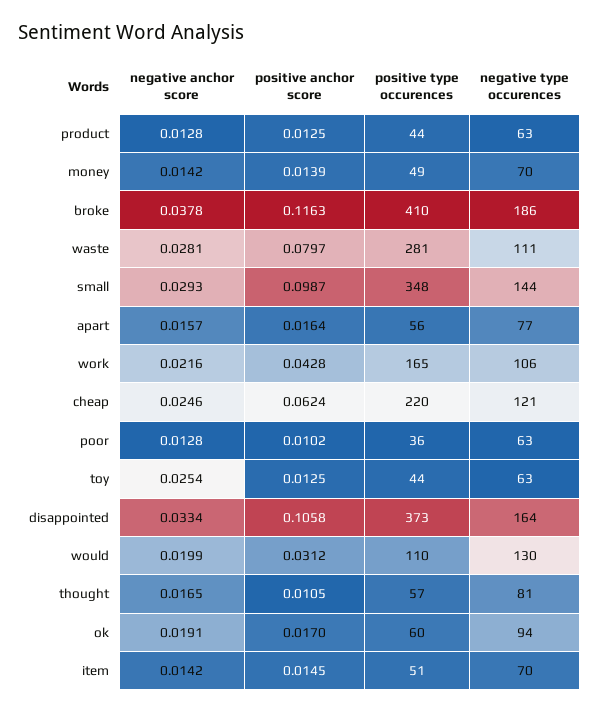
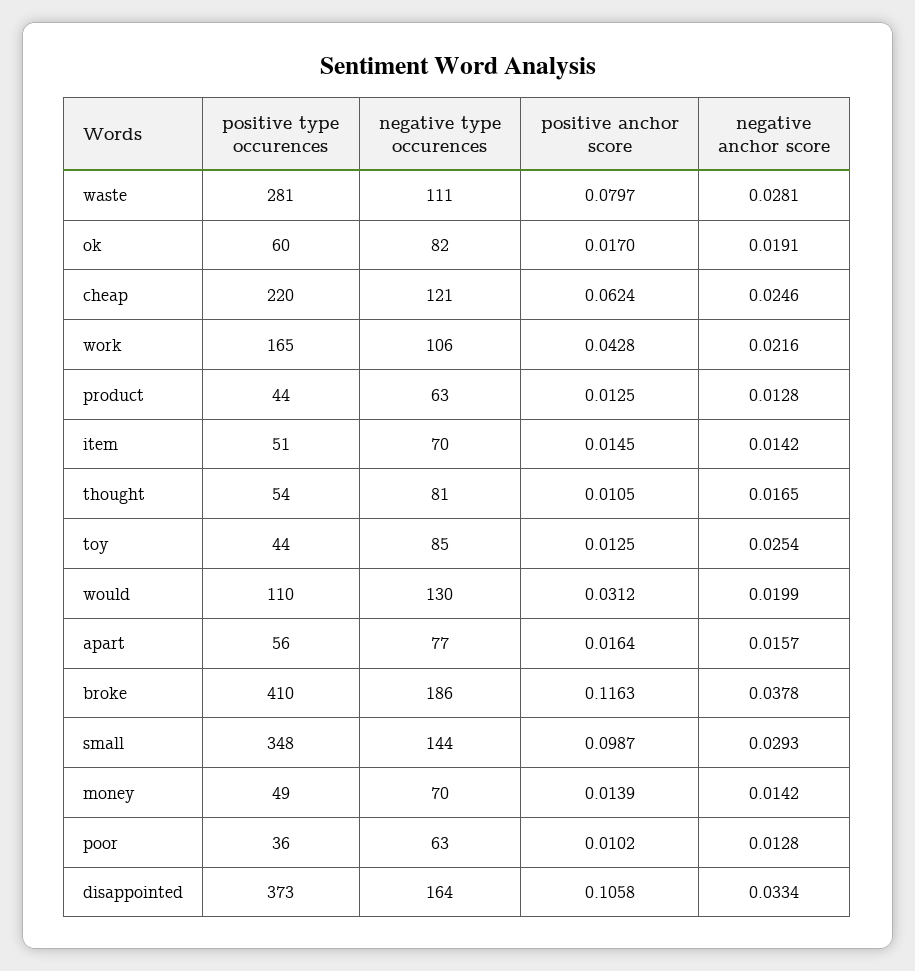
  {
    "negative anchor score": {
      "product": 0.0128,
      "money": 0.0142,
      "broke": 0.0378,
      "waste": 0.0281,
      "small": 0.0293,
      "apart": 0.0157,
      "work": 0.0216,
      "cheap": 0.0246,
      "poor": 0.0128,
      "toy": 0.0254,
      "disappointed": 0.0334,
      "would": 0.0199,
      "thought": 0.0165,
      "ok": 0.0191,
      "item": 0.0142
    },
    "positive anchor score": {
      "product": 0.0125,
      "money": 0.0139,
      "broke": 0.1163,
      "waste": 0.0797,
      "small": 0.0987,
      "apart": 0.0164,
      "work": 0.0428,
      "cheap": 0.0624,
      "poor": 0.0102,
      "toy": 0.0125,
      "disappointed": 0.1058,
      "would": 0.0312,
      "thought": 0.0105,
      "ok": 0.017,
      "item": 0.0145
    },
    "positive type occurences": {
      "product": 44,
      "money": 49,
      "broke": 410,
      "waste": 281,
      "small": 348,
      "apart": 56,
      "work": 165,
      "cheap": 220,
      "poor": 36,
      "toy": 44,
      "disappointed": 373,
      "would": 110,
-     "thought": 57,
+     "thought": 54,
      "ok": 60,
      "item": 51
    },
    "negative type occurences": {
      "product": 63,
      "money": 70,
      "broke": 186,
      "waste": 111,
      "small": 144,
      "apart": 77,
      "work": 106,
      "cheap": 121,
      "poor": 63,
-     "toy": 63,
+     "toy": 85,
      "disappointed": 164,
      "would": 130,
      "thought": 81,
-     "ok": 94,
+     "ok": 82,
      "item": 70
    }
  }

